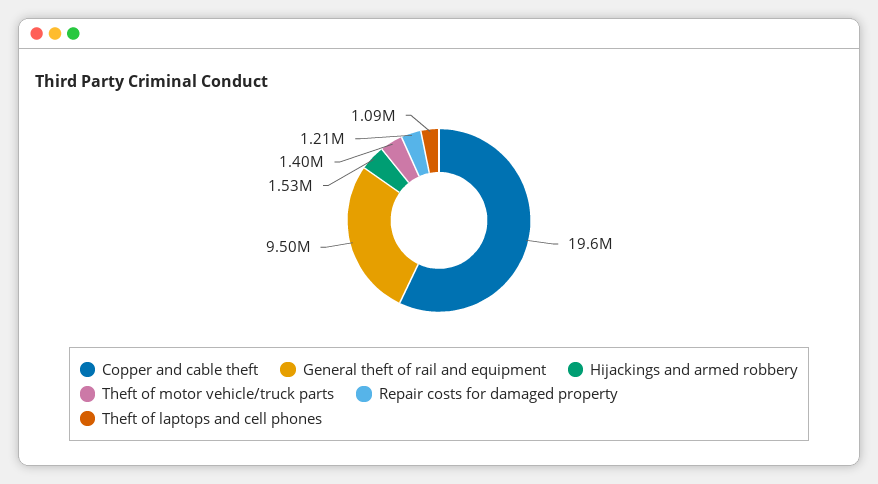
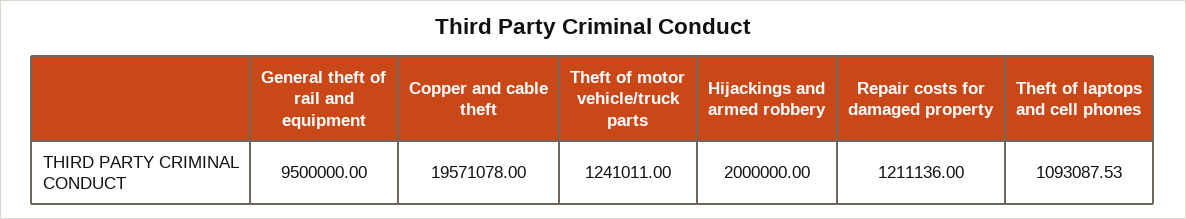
  {
    "Copper and cable theft": 19571078,
    "General theft of rail and equipment": 9500000,
-   "Hijackings and armed robbery": 1530000,
+   "Hijackings and armed robbery": 2000000,
-   "Theft of motor vehicle/truck parts": 1400000,
+   "Theft of motor vehicle/truck parts": 1241011,
    "Repair costs for damaged property": 1211136,
    "Theft of laptops and cell phones": 1093087.53
  }

